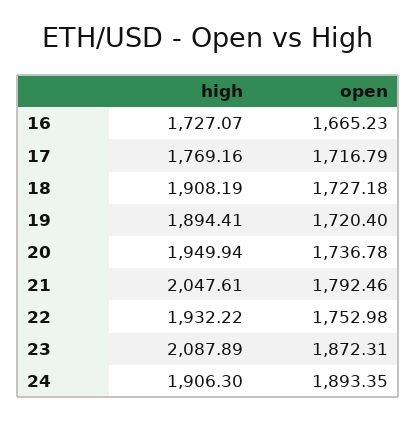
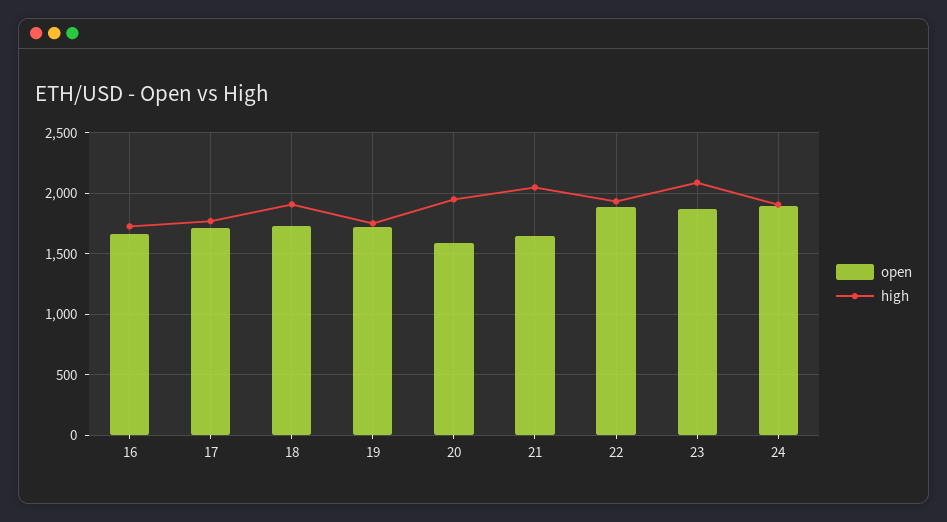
  {
    "high": {
      "16": 1727.07,
      "17": 1769.16,
      "18": 1908.19,
-     "19": 1894.41,
+     "19": 1750,
      "20": 1949.94,
      "21": 2047.61,
      "22": 1932.22,
      "23": 2087.89,
      "24": 1906.3
    },
    "open": {
      "16": 1665.23,
      "17": 1716.79,
      "18": 1727.18,
      "19": 1720.4,
-     "20": 1736.78,
+     "20": 1600,
-     "21": 1792.46,
+     "21": 1650,
-     "22": 1752.98,
+     "22": 1900,
      "23": 1872.31,
      "24": 1893.35
    }
  }

